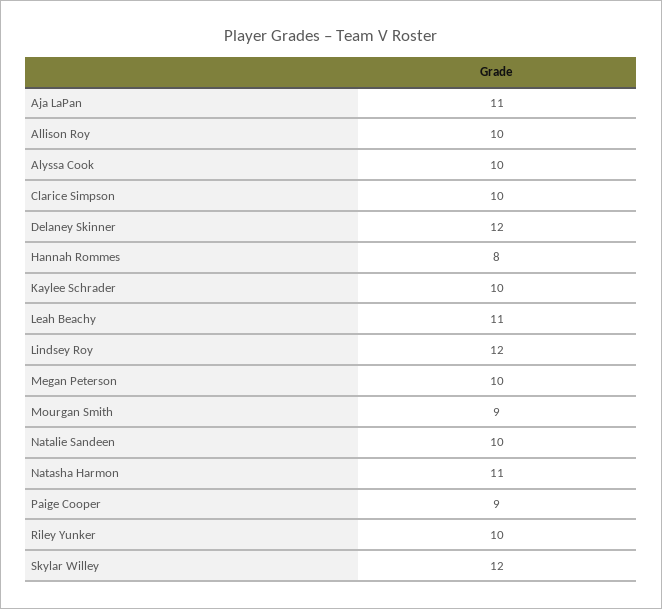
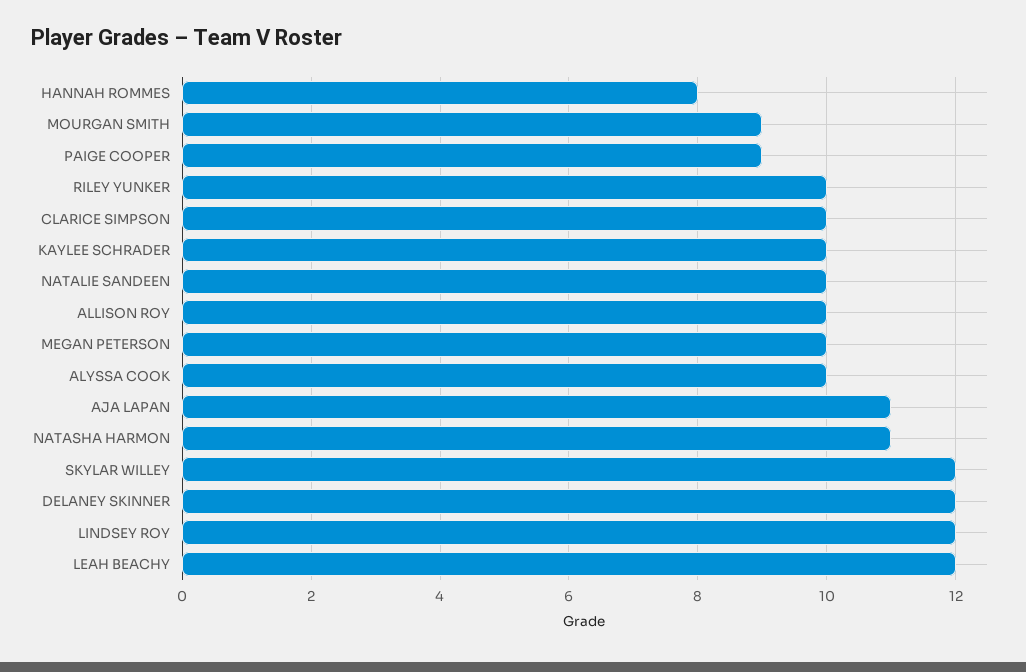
  {
    "Aja LaPan": 11,
    "Allison Roy": 10,
    "Alyssa Cook": 10,
    "Clarice Simpson": 10,
    "Delaney Skinner": 12,
    "Hannah Rommes": 8,
    "Kaylee Schrader": 10,
-   "Leah Beachy": 11,
+   "Leah Beachy": 12,
    "Lindsey Roy": 12,
    "Megan Peterson": 10,
    "Mourgan Smith": 9,
    "Natalie Sandeen": 10,
    "Natasha Harmon": 11,
    "Paige Cooper": 9,
    "Riley Yunker": 10,
    "Skylar Willey": 12
  }

